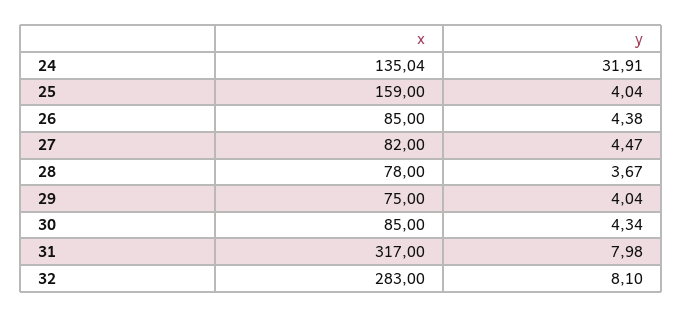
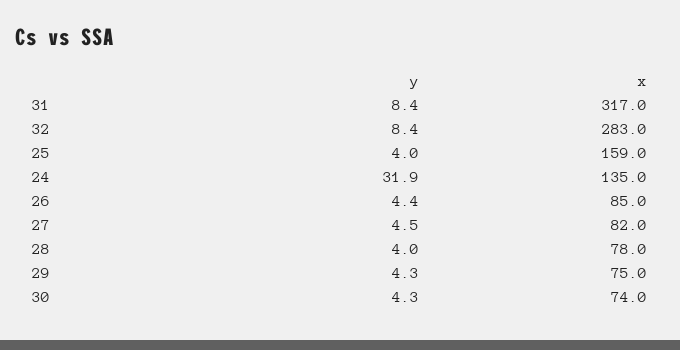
  {
    "x": {
      "24": 135.04,
      "25": 159,
      "26": 85,
      "27": 82,
      "28": 78,
      "29": 75,
-     "30": 85,
+     "30": 74,
      "31": 317,
      "32": 283
    },
    "y": {
      "24": 31.91,
      "25": 4.04,
      "26": 4.38,
      "27": 4.47,
-     "28": 3.67,
+     "28": 4,
-     "29": 4.04,
+     "29": 4.3,
      "30": 4.34,
-     "31": 7.98,
+     "31": 8.4,
-     "32": 8.1
+     "32": 8.4
    }
  }

